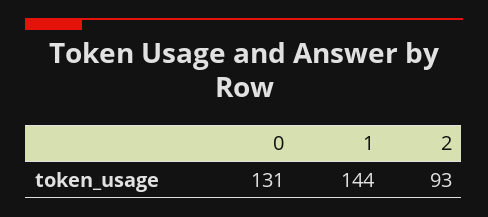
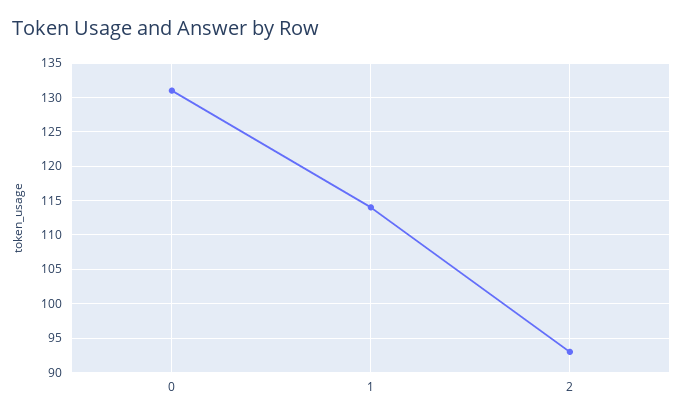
  {
    "0": 131,
-   "1": 144,
+   "1": 114,
    "2": 93
  }

